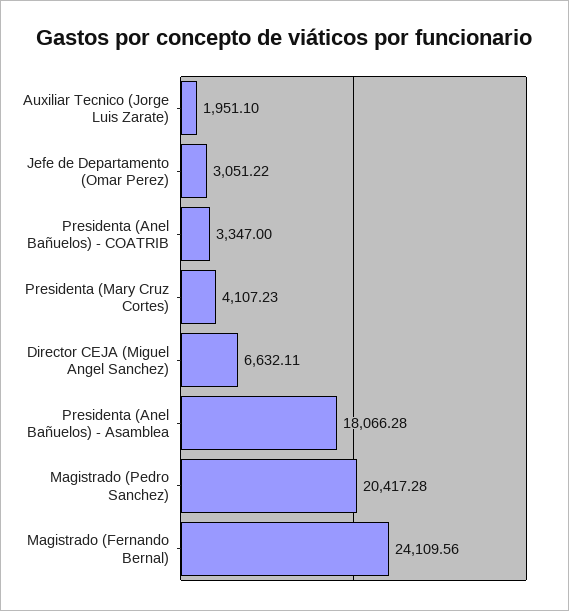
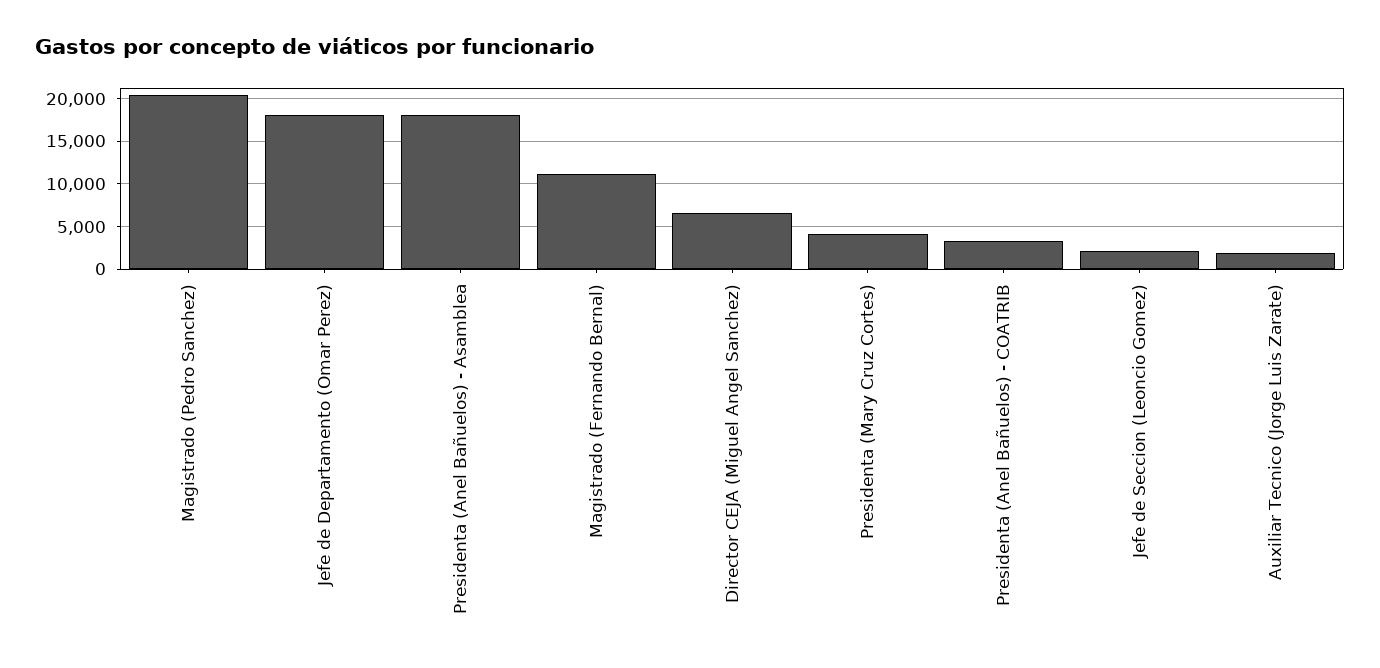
  {
    "Auxiliar Tecnico (Jorge Luis Zarate)": 1951.1,
-   "Jefe de Departamento (Omar Perez)": 3051.22,
+   "Jefe de Departamento (Omar Perez)": 18000,
    "Presidenta (Anel Bañuelos) - COATRIB": 3347,
    "Presidenta (Mary Cruz Cortes)": 4107.23,
    "Director CEJA (Miguel Angel Sanchez)": 6632.11,
    "Presidenta (Anel Bañuelos) - Asamblea": 18066.28,
    "Magistrado (Pedro Sanchez)": 20417.28,
-   "Magistrado (Fernando Bernal)": 24109.56
+   "Magistrado (Fernando Bernal)": 11000,
+   "Jefe de Seccion (Leoncio Gomez)": 2000
  }

